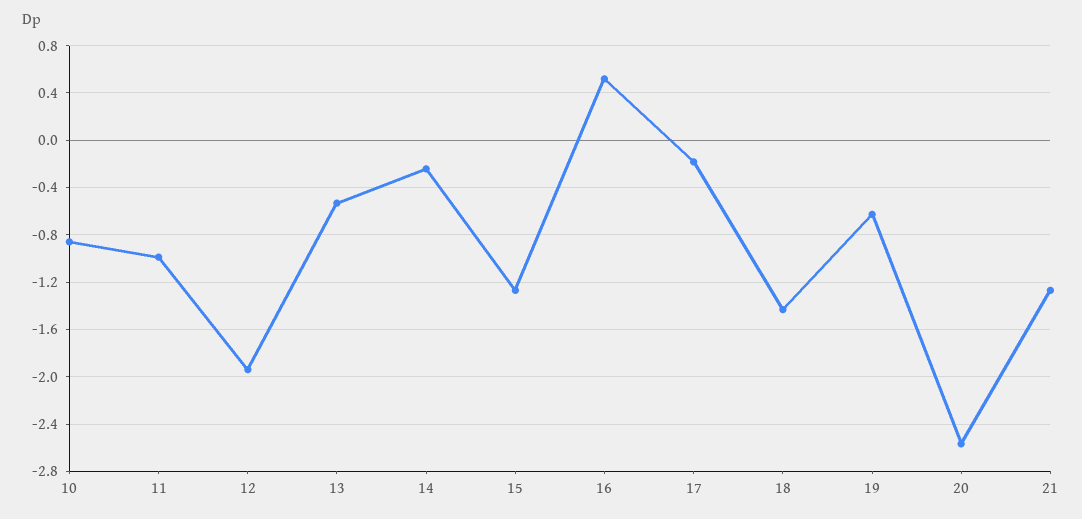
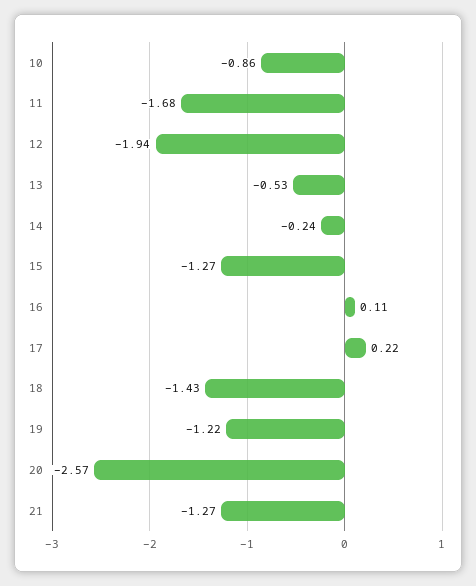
  {
    "10": -0.86,
-   "11": -1,
+   "11": -1.68,
    "12": -1.94,
    "13": -0.53,
    "14": -0.24,
    "15": -1.27,
-   "16": 0.5,
+   "16": 0.11,
-   "17": -0.2,
+   "17": 0.22,
    "18": -1.43,
-   "19": -0.6,
+   "19": -1.22,
    "20": -2.57,
    "21": -1.27
  }

